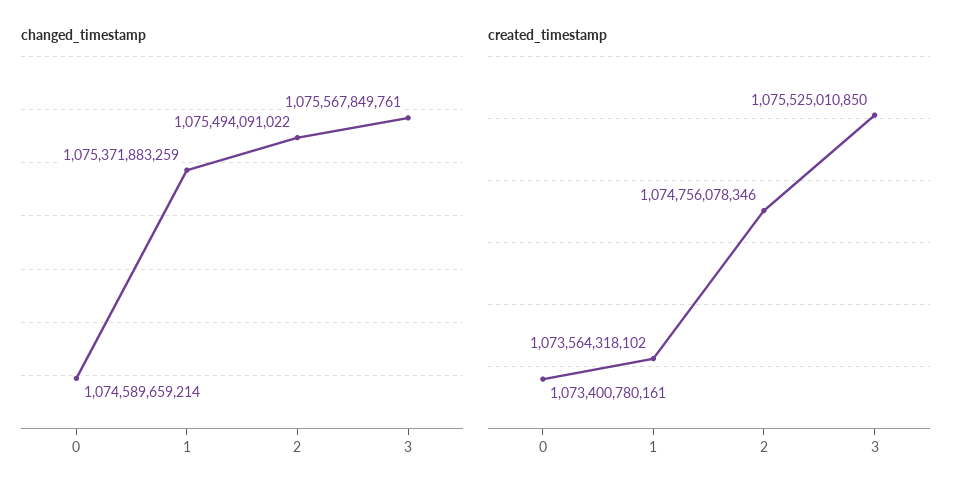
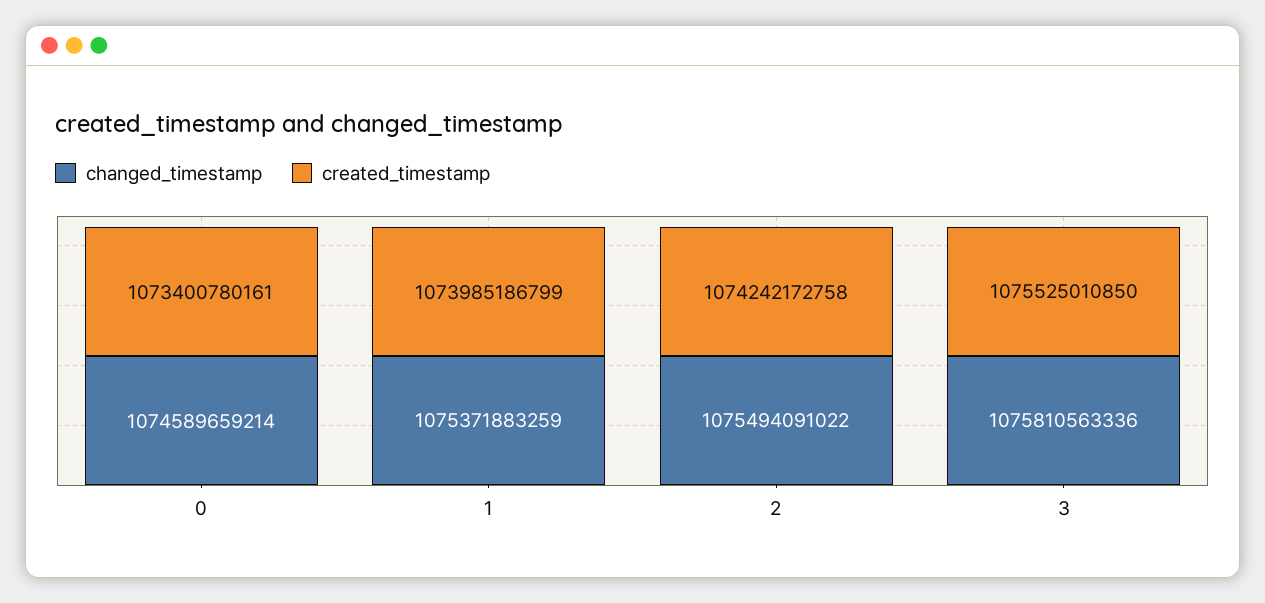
  {
    "changed_timestamp": {
      "0": 1074589659214,
      "1": 1075371883259,
      "2": 1075494091022,
-     "3": 1075567849761
+     "3": 1075810563336
    },
    "created_timestamp": {
      "0": 1073400780161,
-     "1": 1073564318102,
+     "1": 1073985186799,
-     "2": 1074756078346,
+     "2": 1074242172758,
      "3": 1075525010850
    }
  }

